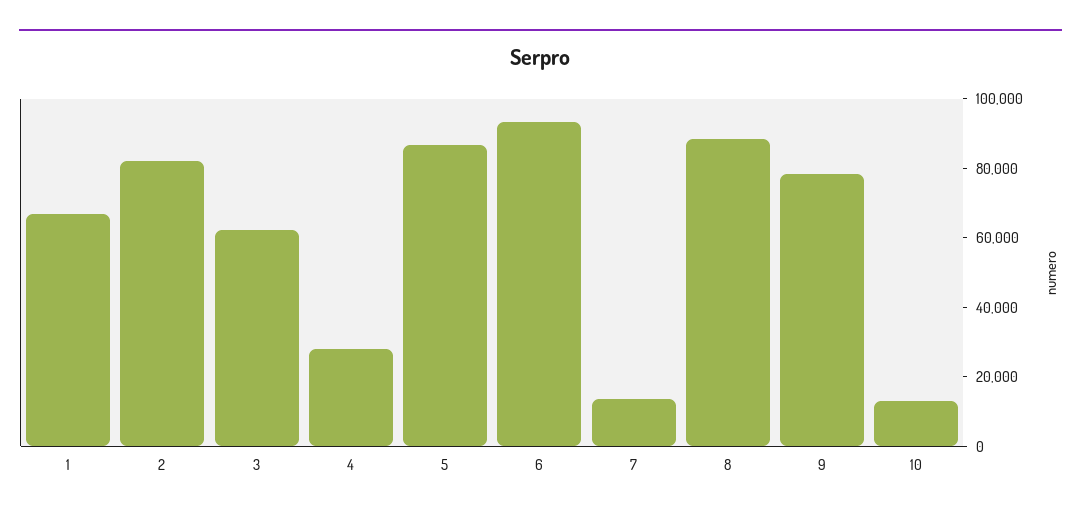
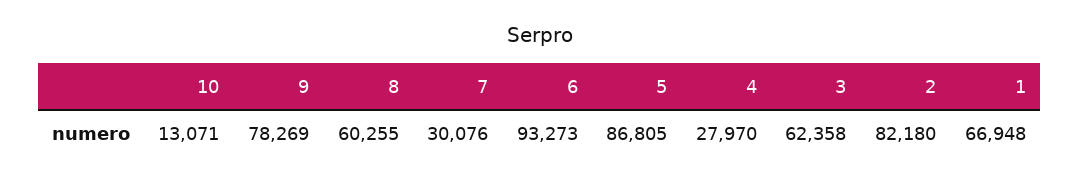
  {
    "1": 66948,
    "2": 82180,
    "3": 62358,
    "4": 27970,
    "5": 86805,
    "6": 93273,
-   "7": 15000,
+   "7": 30076,
-   "8": 90000,
+   "8": 60255,
    "9": 78269,
    "10": 13071
  }

